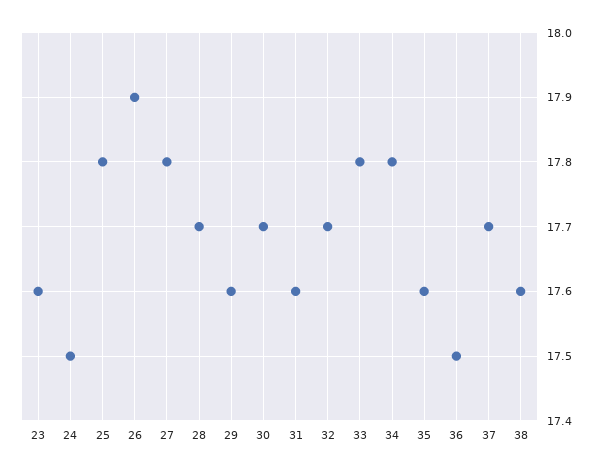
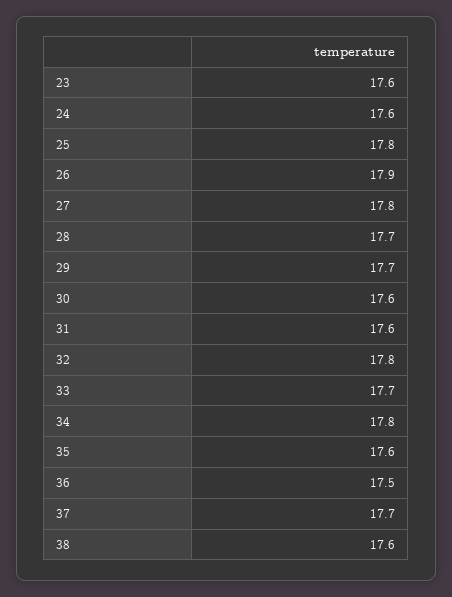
  {
    "23": 17.6,
-   "24": 17.5,
+   "24": 17.6,
    "25": 17.8,
    "26": 17.9,
    "27": 17.8,
    "28": 17.7,
-   "29": 17.6,
+   "29": 17.7,
-   "30": 17.7,
+   "30": 17.6,
    "31": 17.6,
-   "32": 17.7,
+   "32": 17.8,
-   "33": 17.8,
+   "33": 17.7,
    "34": 17.8,
    "35": 17.6,
    "36": 17.5,
    "37": 17.7,
    "38": 17.6
  }

